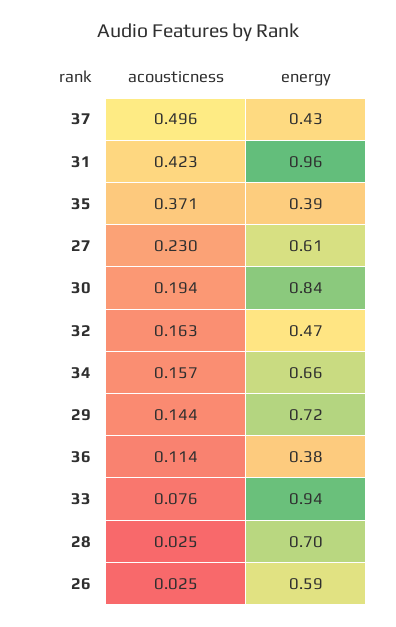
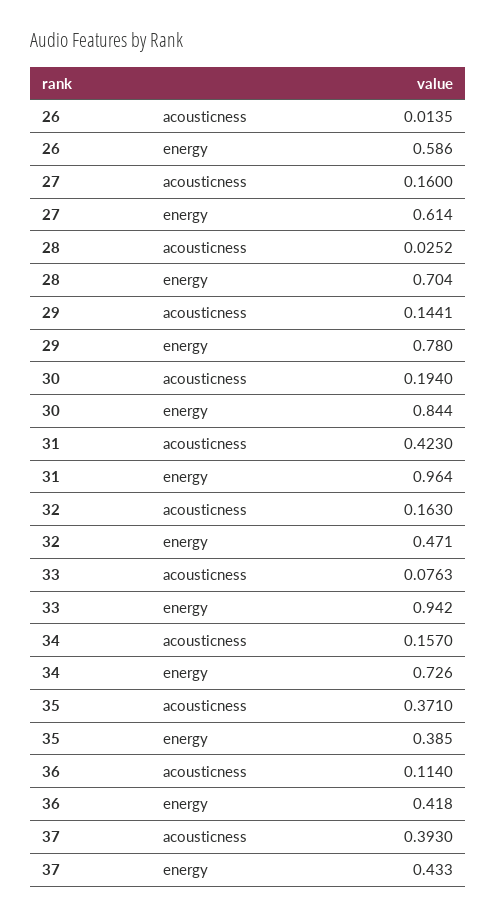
  {
    "acousticness": {
-     "37": 0.496,
+     "37": 0.393,
      "31": 0.423,
      "35": 0.371,
-     "27": 0.23,
+     "27": 0.16,
      "30": 0.194,
      "32": 0.163,
      "34": 0.157,
      "29": 0.1441,
      "36": 0.114,
      "33": 0.0763,
      "28": 0.0252,
-     "26": 0.025
+     "26": 0.0135
    },
    "energy": {
      "37": 0.433,
      "31": 0.964,
      "35": 0.385,
      "27": 0.614,
      "30": 0.844,
      "32": 0.471,
-     "34": 0.66,
+     "34": 0.726,
-     "29": 0.72,
+     "29": 0.78,
-     "36": 0.38,
+     "36": 0.418,
      "33": 0.942,
      "28": 0.704,
      "26": 0.586
    }
  }

